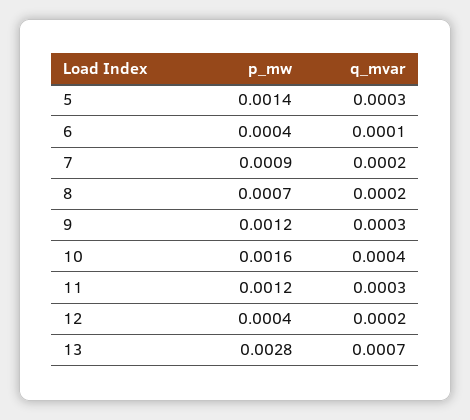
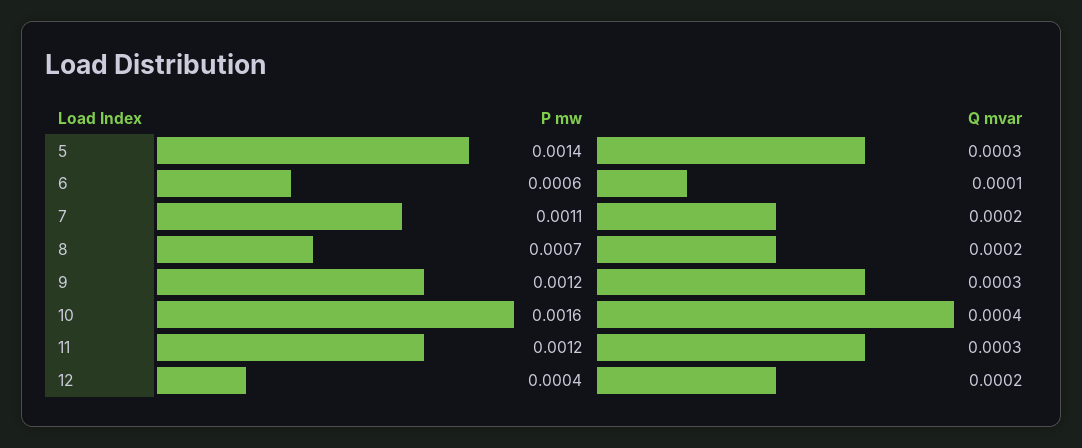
  {
    "p_mw": {
      "5": 0.0014,
-     "6": 0.0004,
+     "6": 0.0006,
-     "7": 0.0009,
+     "7": 0.0011,
      "8": 0.0007,
      "9": 0.0012,
      "10": 0.0016,
      "11": 0.0012,
-     "12": 0.0004,
+     "12": 0.0004
-     "13": 0.0028
    },
    "q_mvar": {
      "5": 0.0003,
      "6": 0.0001,
      "7": 0.0002,
      "8": 0.0002,
      "9": 0.0003,
      "10": 0.0004,
      "11": 0.0003,
-     "12": 0.0002,
+     "12": 0.0002
-     "13": 0.0007
    }
  }

